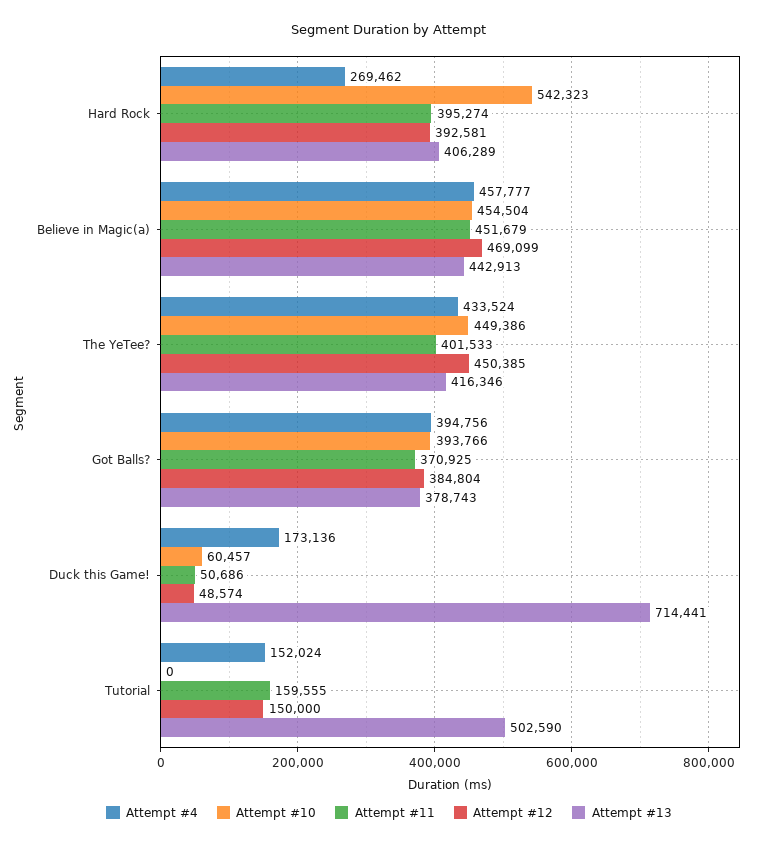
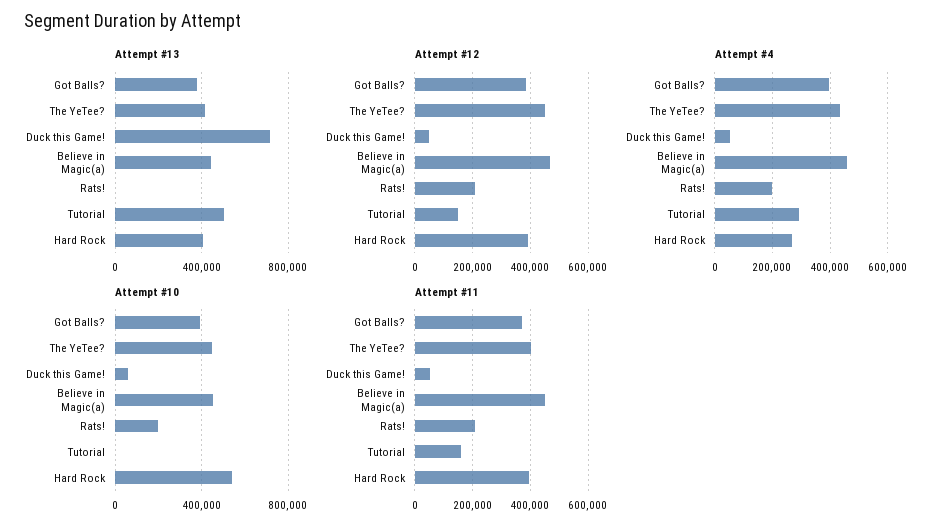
  {
    "Attempt #4": {
      "Hard Rock": 269462,
      "Believe in Magic(a)": 457777,
      "The YeTee?": 433524,
      "Got Balls?": 394756,
-     "Duck this Game!": 173136,
+     "Duck this Game!": 50000,
-     "Tutorial": 152024
+     "Tutorial": 300000,
+     "Rats!": 200000
    },
    "Attempt #10": {
      "Hard Rock": 542323,
      "Believe in Magic(a)": 454504,
      "The YeTee?": 449386,
      "Got Balls?": 393766,
      "Duck this Game!": 60457,
-     "Tutorial": 0
+     "Tutorial": 0,
+     "Rats!": 200000
    },
    "Attempt #11": {
      "Hard Rock": 395274,
      "Believe in Magic(a)": 451679,
      "The YeTee?": 401533,
      "Got Balls?": 370925,
      "Duck this Game!": 50686,
-     "Tutorial": 159555
+     "Tutorial": 159555,
+     "Rats!": 200000
    },
    "Attempt #12": {
      "Hard Rock": 392581,
      "Believe in Magic(a)": 469099,
      "The YeTee?": 450385,
      "Got Balls?": 384804,
      "Duck this Game!": 48574,
-     "Tutorial": 150000
+     "Tutorial": 150000,
+     "Rats!": 200000
    },
    "Attempt #13": {
      "Hard Rock": 406289,
      "Believe in Magic(a)": 442913,
      "The YeTee?": 416346,
      "Got Balls?": 378743,
      "Duck this Game!": 714441,
-     "Tutorial": 502590
+     "Tutorial": 502590,
+     "Rats!": 0
    }
  }

